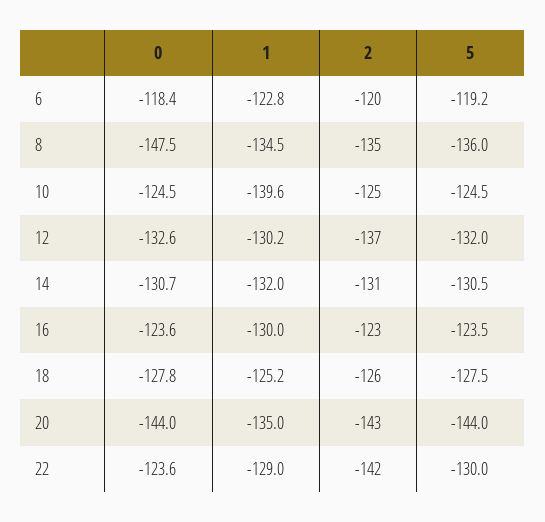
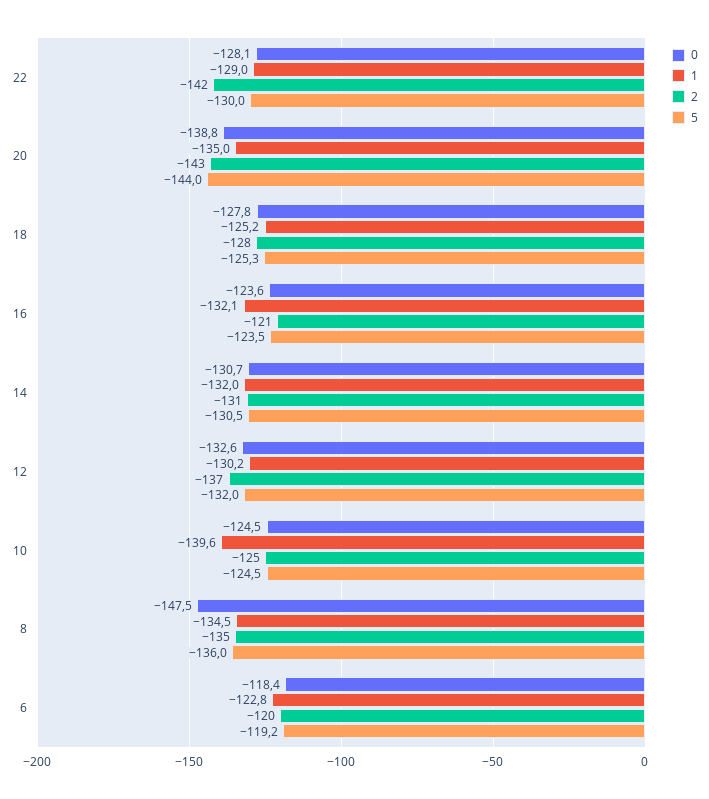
  {
    "0": {
      "6": -118.4,
      "8": -147.5,
      "10": -124.5,
      "12": -132.6,
      "14": -130.7,
      "16": -123.6,
      "18": -127.8,
-     "20": -144,
+     "20": -138.8,
-     "22": -123.6
+     "22": -128.1
    },
    "1": {
      "6": -122.8,
      "8": -134.5,
      "10": -139.6,
      "12": -130.2,
      "14": -132,
-     "16": -130,
+     "16": -132.1,
      "18": -125.2,
      "20": -135,
      "22": -129
    },
    "2": {
      "6": -120,
      "8": -135,
      "10": -125,
      "12": -137,
      "14": -131,
-     "16": -123,
+     "16": -121,
-     "18": -126,
+     "18": -128,
      "20": -143,
      "22": -142
    },
    "5": {
      "6": -119.2,
      "8": -136,
      "10": -124.5,
      "12": -132,
      "14": -130.5,
      "16": -123.5,
-     "18": -127.5,
+     "18": -125.3,
      "20": -144,
      "22": -130
    }
  }

